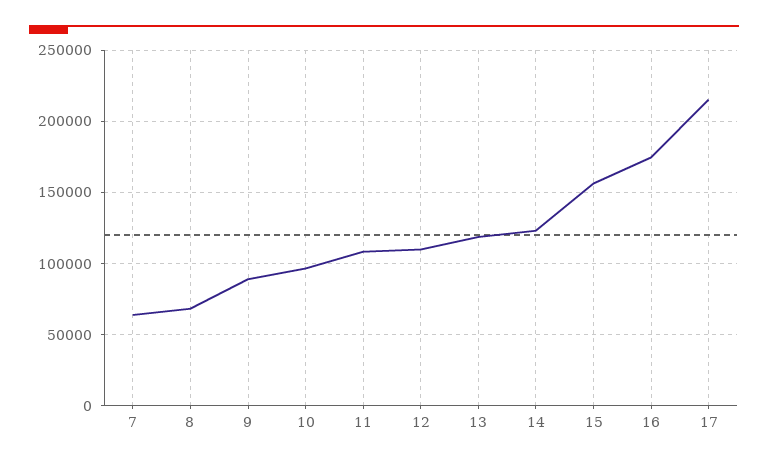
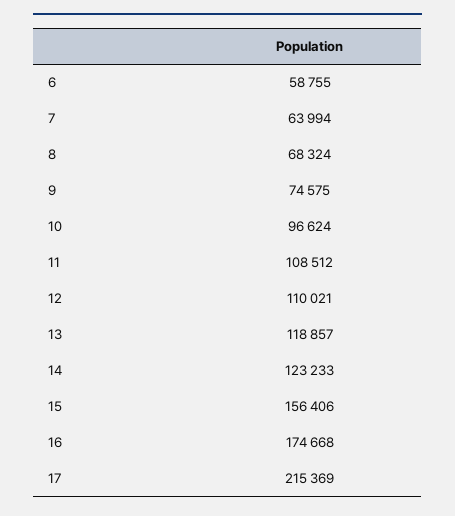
  {
    "7": 63994,
    "8": 68324,
-   "9": 90000,
+   "9": 74575,
    "10": 96624,
    "11": 108512,
    "12": 110021,
    "13": 118857,
    "14": 123233,
    "15": 156406,
    "16": 174668,
-   "17": 215369
+   "17": 215369,
+   "6": 58755
  }

